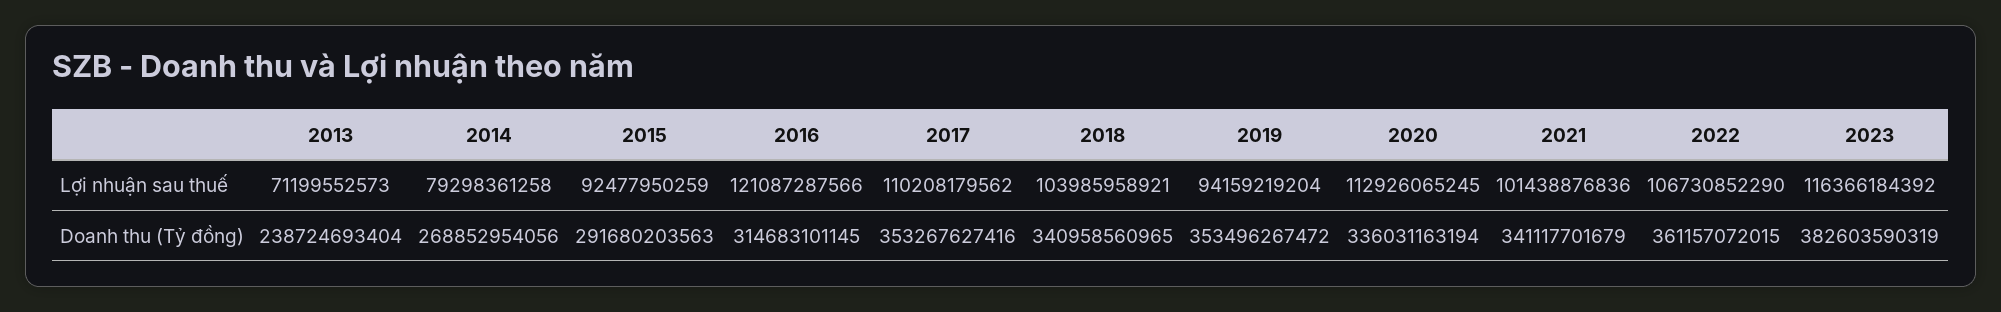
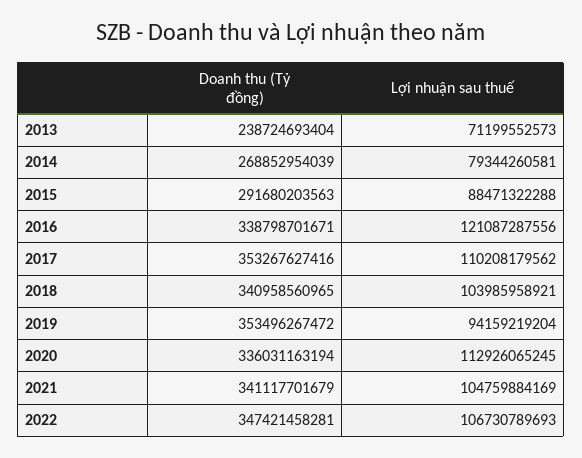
  {
    "2013": {
      "Lợi nhuận sau thuế": 71199552573,
      "Doanh thu (Tỷ đồng)": 238724693404
    },
    "2014": {
-     "Lợi nhuận sau thuế": 79298361258,
+     "Lợi nhuận sau thuế": 79344260581,
-     "Doanh thu (Tỷ đồng)": 268852954056
+     "Doanh thu (Tỷ đồng)": 268852954039
    },
    "2015": {
-     "Lợi nhuận sau thuế": 92477950259,
+     "Lợi nhuận sau thuế": 88471322288,
      "Doanh thu (Tỷ đồng)": 291680203563
    },
    "2016": {
-     "Lợi nhuận sau thuế": 121087287566,
+     "Lợi nhuận sau thuế": 121087287556,
-     "Doanh thu (Tỷ đồng)": 314683101145
+     "Doanh thu (Tỷ đồng)": 338798701671
    },
    "2017": {
      "Lợi nhuận sau thuế": 110208179562,
      "Doanh thu (Tỷ đồng)": 353267627416
    },
    "2018": {
      "Lợi nhuận sau thuế": 103985958921,
      "Doanh thu (Tỷ đồng)": 340958560965
    },
    "2019": {
      "Lợi nhuận sau thuế": 94159219204,
      "Doanh thu (Tỷ đồng)": 353496267472
    },
    "2020": {
      "Lợi nhuận sau thuế": 112926065245,
      "Doanh thu (Tỷ đồng)": 336031163194
    },
    "2021": {
-     "Lợi nhuận sau thuế": 101438876836,
+     "Lợi nhuận sau thuế": 104759884169,
      "Doanh thu (Tỷ đồng)": 341117701679
    },
    "2022": {
-     "Lợi nhuận sau thuế": 106730852290,
+     "Lợi nhuận sau thuế": 106730789693,
-     "Doanh thu (Tỷ đồng)": 361157072015
+     "Doanh thu (Tỷ đồng)": 347421458281
-   },
+   }
-   "2023": {
-     "Lợi nhuận sau thuế": 116366184392,
-     "Doanh thu (Tỷ đồng)": 382603590319
-   }
  }

